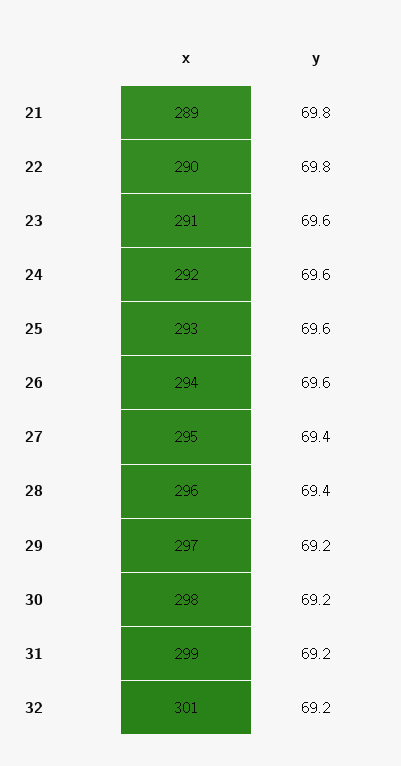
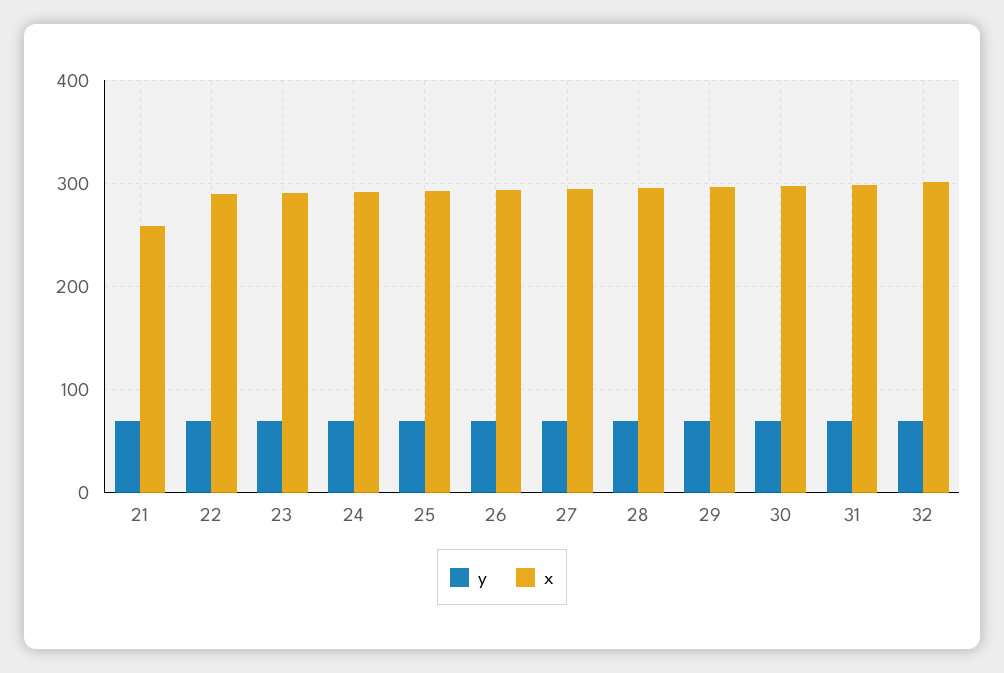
  {
    "x": {
-     "21": 289,
+     "21": 260,
      "22": 290,
      "23": 291,
      "24": 292,
      "25": 293,
      "26": 294,
      "27": 295,
      "28": 296,
      "29": 297,
      "30": 298,
      "31": 299,
      "32": 301
    },
    "y": {
      "21": 69.8,
      "22": 69.8,
      "23": 69.6,
      "24": 69.6,
      "25": 69.6,
      "26": 69.6,
      "27": 69.4,
      "28": 69.4,
      "29": 69.2,
      "30": 69.2,
      "31": 69.2,
      "32": 69.2
    }
  }

